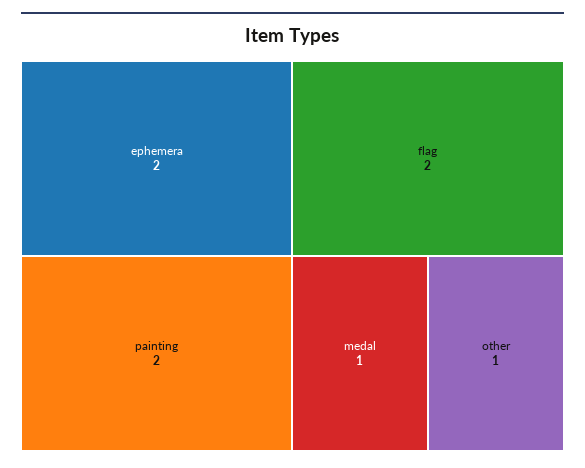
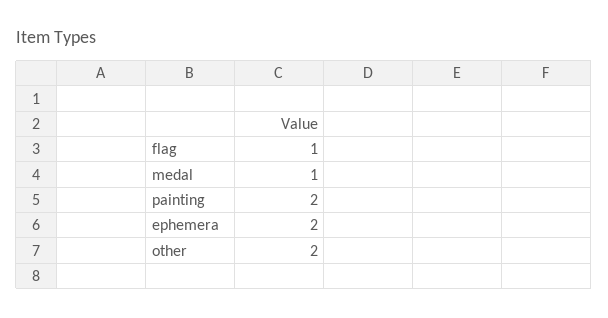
  {
    "ephemera": 2,
    "painting": 2,
-   "flag": 2,
+   "flag": 1,
    "medal": 1,
-   "other": 1
+   "other": 2
  }

